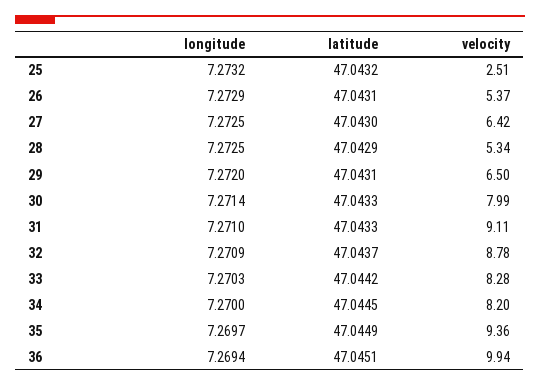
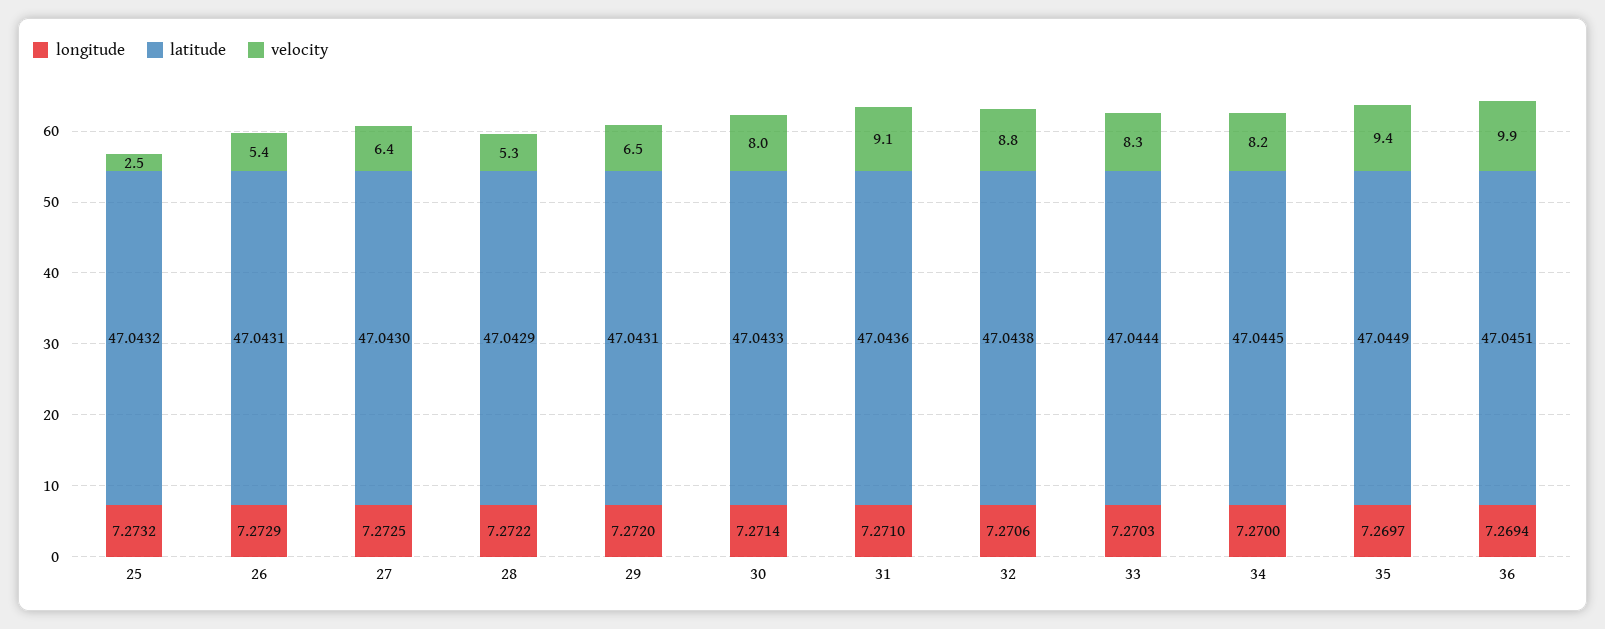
  {
    "longitude": {
      "25": 7.2732,
      "26": 7.2729,
      "27": 7.2725,
-     "28": 7.2725,
+     "28": 7.2722,
      "29": 7.272,
      "30": 7.2714,
      "31": 7.271,
-     "32": 7.2709,
+     "32": 7.2706,
      "33": 7.2703,
      "34": 7.27,
      "35": 7.2697,
      "36": 7.2694
    },
    "latitude": {
      "25": 47.0432,
      "26": 47.0431,
      "27": 47.043,
      "28": 47.0429,
      "29": 47.0431,
      "30": 47.0433,
-     "31": 47.0433,
+     "31": 47.0436,
-     "32": 47.0437,
+     "32": 47.0438,
-     "33": 47.0442,
+     "33": 47.0444,
      "34": 47.0445,
      "35": 47.0449,
      "36": 47.0451
    },
    "velocity": {
      "25": 2.51,
      "26": 5.37,
      "27": 6.42,
      "28": 5.34,
      "29": 6.5,
      "30": 7.99,
      "31": 9.11,
      "32": 8.78,
      "33": 8.28,
      "34": 8.2,
      "35": 9.36,
      "36": 9.94
    }
  }

